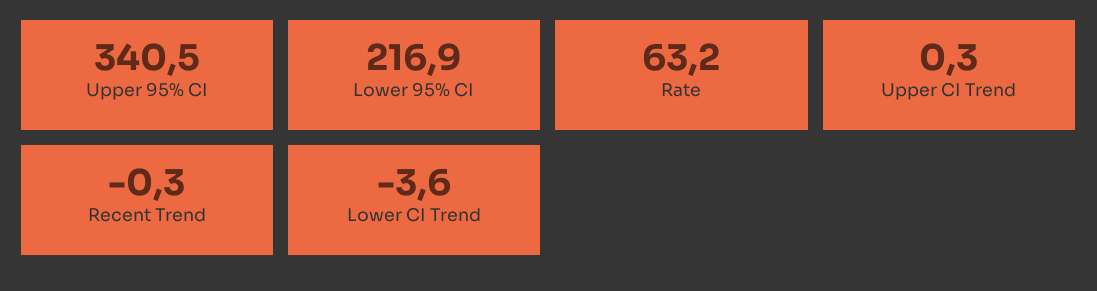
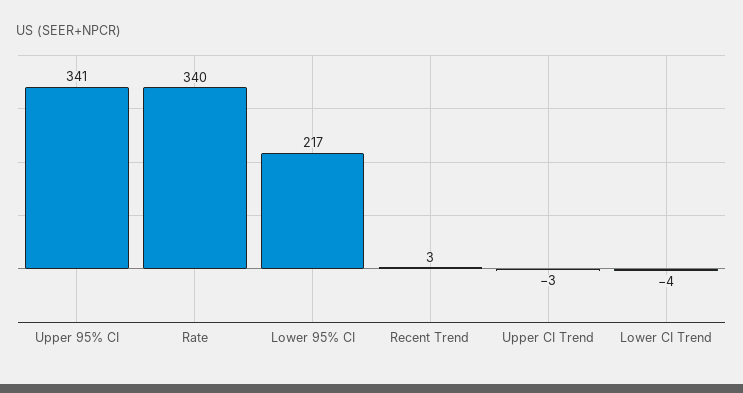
  {
    "Upper 95% CI": 340.5,
    "Lower 95% CI": 216.9,
-   "Rate": 63.2,
+   "Rate": 340,
-   "Upper CI Trend": 0.3,
+   "Upper CI Trend": -3,
-   "Recent Trend": -0.3,
+   "Recent Trend": 3,
    "Lower CI Trend": -3.6
  }

